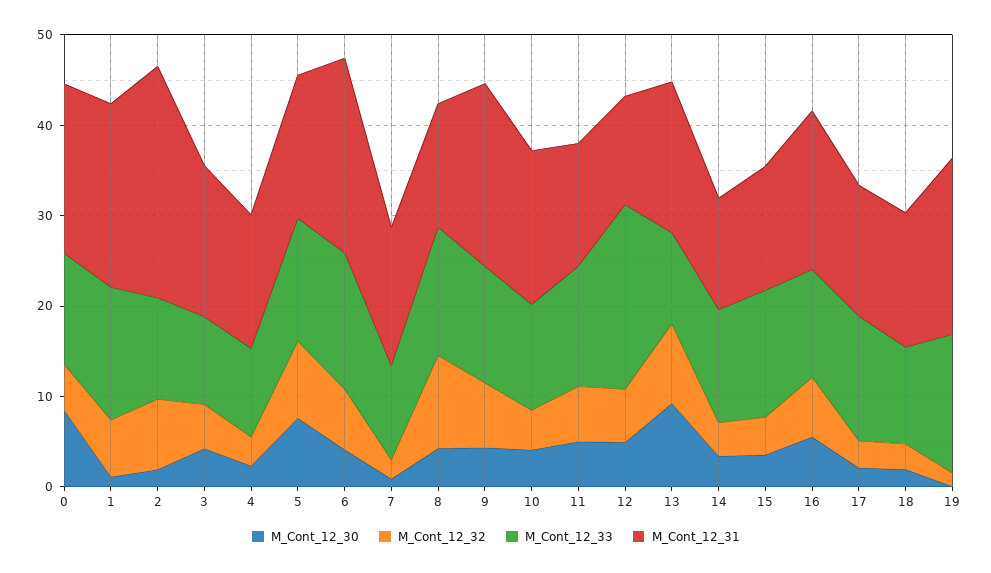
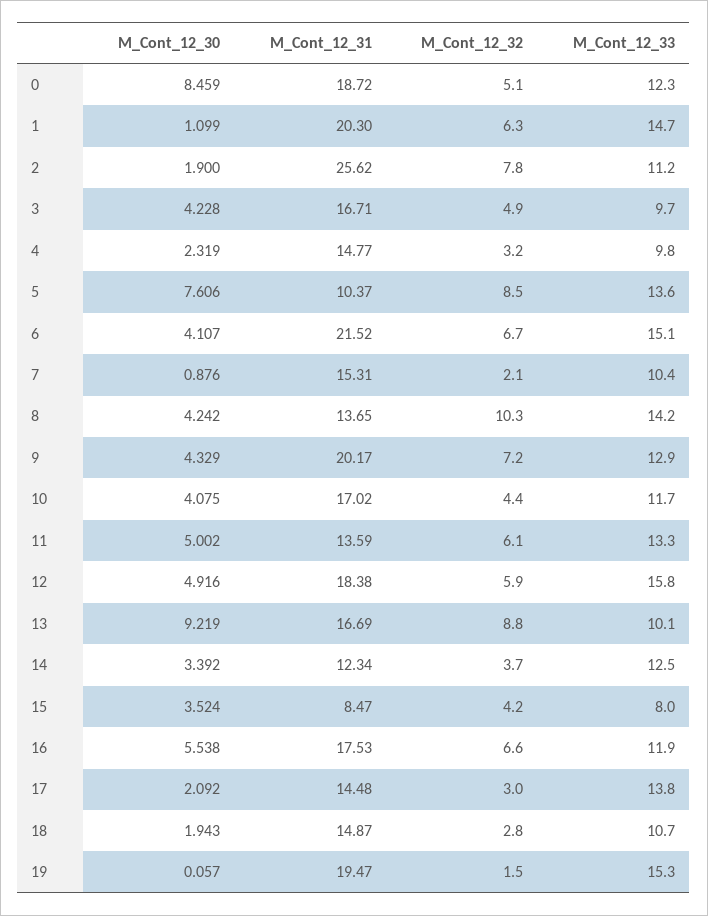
  {
    "M_Cont_12_30": {
      "0": 8.459,
      "1": 1.099,
      "2": 1.9,
      "3": 4.228,
      "4": 2.319,
      "5": 7.606,
      "6": 4.107,
      "7": 0.876,
      "8": 4.242,
      "9": 4.329,
      "10": 4.075,
      "11": 5.002,
      "12": 4.916,
      "13": 9.219,
      "14": 3.392,
      "15": 3.524,
      "16": 5.538,
      "17": 2.092,
      "18": 1.943,
      "19": 0.057
    },
    "M_Cont_12_32": {
      "0": 5.1,
      "1": 6.3,
      "2": 7.8,
      "3": 4.9,
      "4": 3.2,
      "5": 8.5,
      "6": 6.7,
      "7": 2.1,
      "8": 10.3,
      "9": 7.2,
      "10": 4.4,
      "11": 6.1,
      "12": 5.9,
      "13": 8.8,
      "14": 3.7,
      "15": 4.2,
      "16": 6.6,
      "17": 3,
      "18": 2.8,
      "19": 1.5
    },
    "M_Cont_12_33": {
      "0": 12.3,
      "1": 14.7,
      "2": 11.2,
      "3": 9.7,
      "4": 9.8,
      "5": 13.6,
      "6": 15.1,
      "7": 10.4,
      "8": 14.2,
      "9": 12.9,
      "10": 11.7,
      "11": 13.3,
-     "12": 20,
+     "12": 15.8,
      "13": 10.1,
      "14": 12.5,
-     "15": 14,
+     "15": 8,
      "16": 11.9,
      "17": 13.8,
      "18": 10.7,
      "19": 15.3
    },
    "M_Cont_12_31": {
      "0": 18.72,
      "1": 20.3,
      "2": 25.62,
      "3": 16.71,
      "4": 14.77,
-     "5": 16,
+     "5": 10.37,
      "6": 21.52,
      "7": 15.31,
      "8": 13.65,
      "9": 20.17,
      "10": 17.02,
      "11": 13.59,
-     "12": 12,
+     "12": 18.38,
      "13": 16.69,
      "14": 12.34,
-     "15": 14,
+     "15": 8.47,
      "16": 17.53,
      "17": 14.48,
      "18": 14.87,
      "19": 19.47
    }
  }

